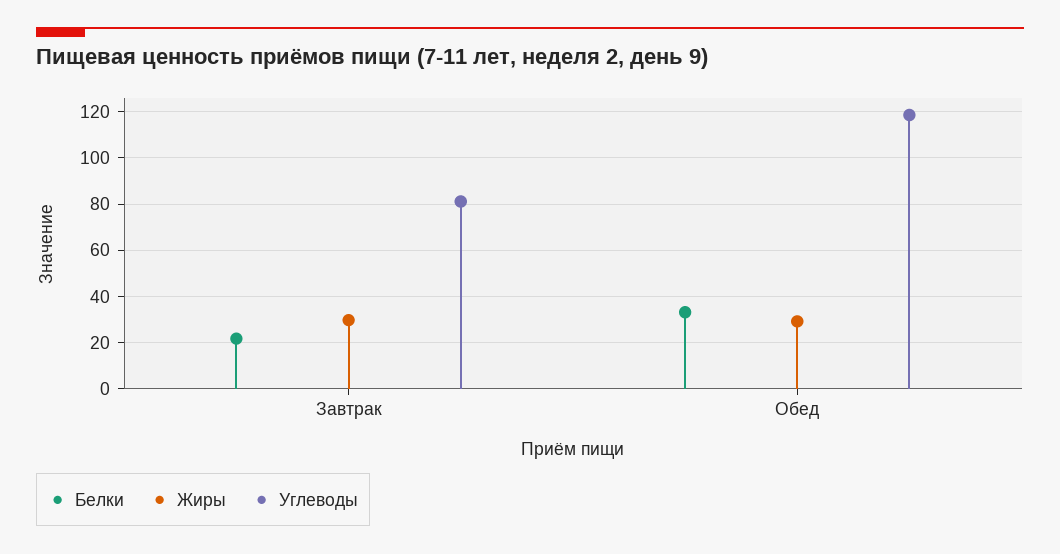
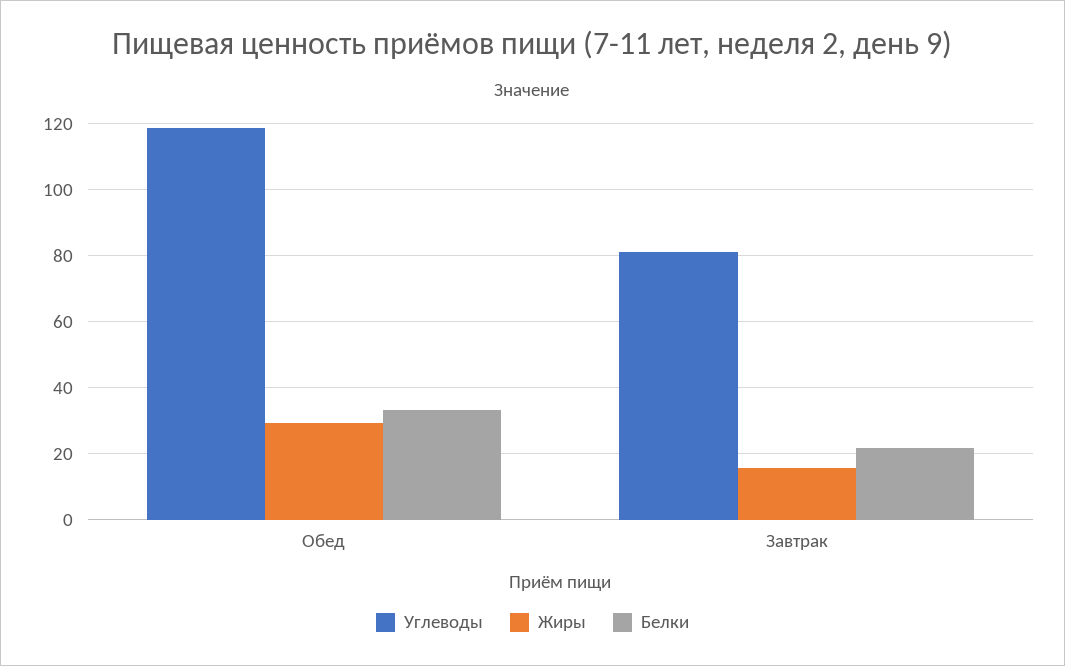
  {
    "Белки": {
      "Завтрак": 22,
      "Обед": 34
    },
    "Жиры": {
-     "Завтрак": 30,
+     "Завтрак": 16,
      "Обед": 30
    },
    "Углеводы": {
      "Завтрак": 82,
      "Обед": 118
    }
  }

